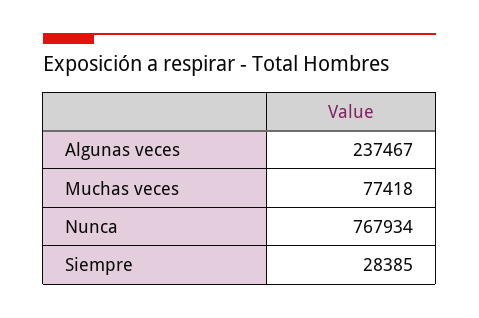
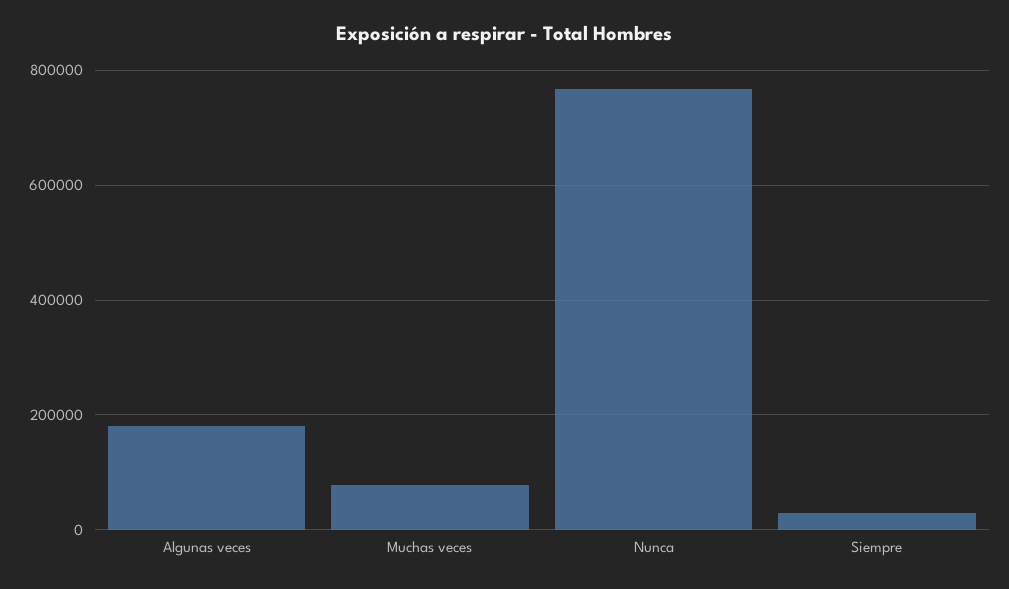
  {
-   "Algunas veces": 237467,
+   "Algunas veces": 180000,
    "Muchas veces": 77418,
    "Nunca": 767934,
    "Siempre": 28385
  }

